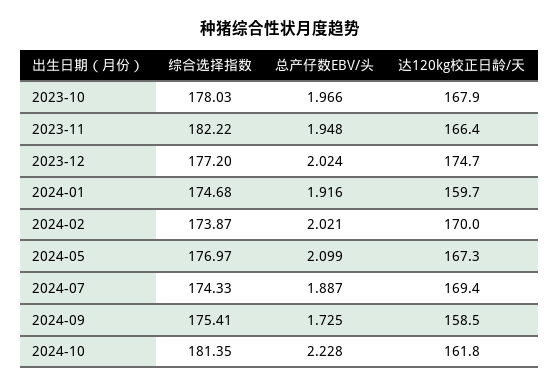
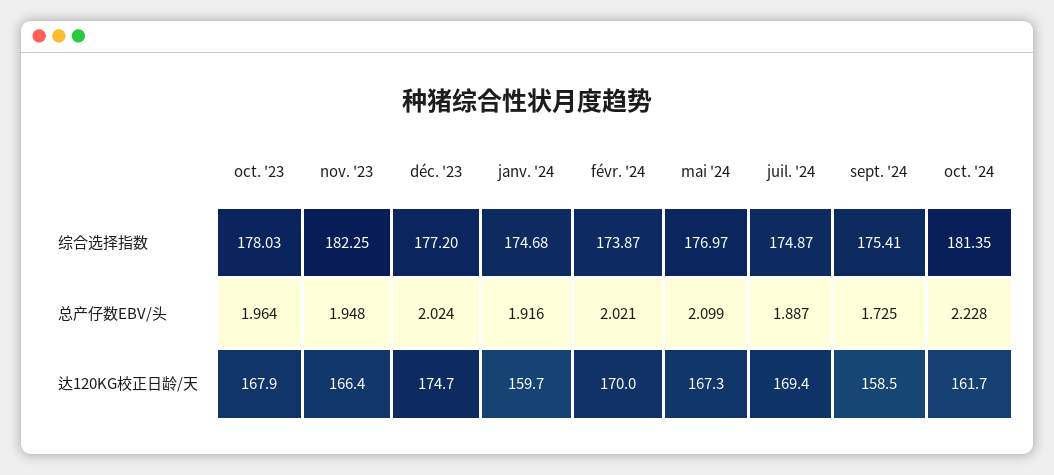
  {
    "综合选择指数": {
      "2023-10": 178.03,
-     "2023-11": 182.22,
+     "2023-11": 182.25,
      "2023-12": 177.2,
      "2024-01": 174.68,
      "2024-02": 173.87,
      "2024-05": 176.97,
-     "2024-07": 174.33,
+     "2024-07": 174.87,
      "2024-09": 175.41,
      "2024-10": 181.35
    },
    "总产仔数EBV/头": {
-     "2023-10": 1.966,
+     "2023-10": 1.964,
      "2023-11": 1.948,
      "2023-12": 2.024,
      "2024-01": 1.916,
      "2024-02": 2.021,
      "2024-05": 2.099,
      "2024-07": 1.887,
      "2024-09": 1.725,
      "2024-10": 2.228
    },
    "达120kg校正日龄/天": {
      "2023-10": 167.9,
      "2023-11": 166.4,
      "2023-12": 174.7,
      "2024-01": 159.7,
      "2024-02": 170,
      "2024-05": 167.3,
      "2024-07": 169.4,
      "2024-09": 158.5,
-     "2024-10": 161.8
+     "2024-10": 161.7
    }
  }

